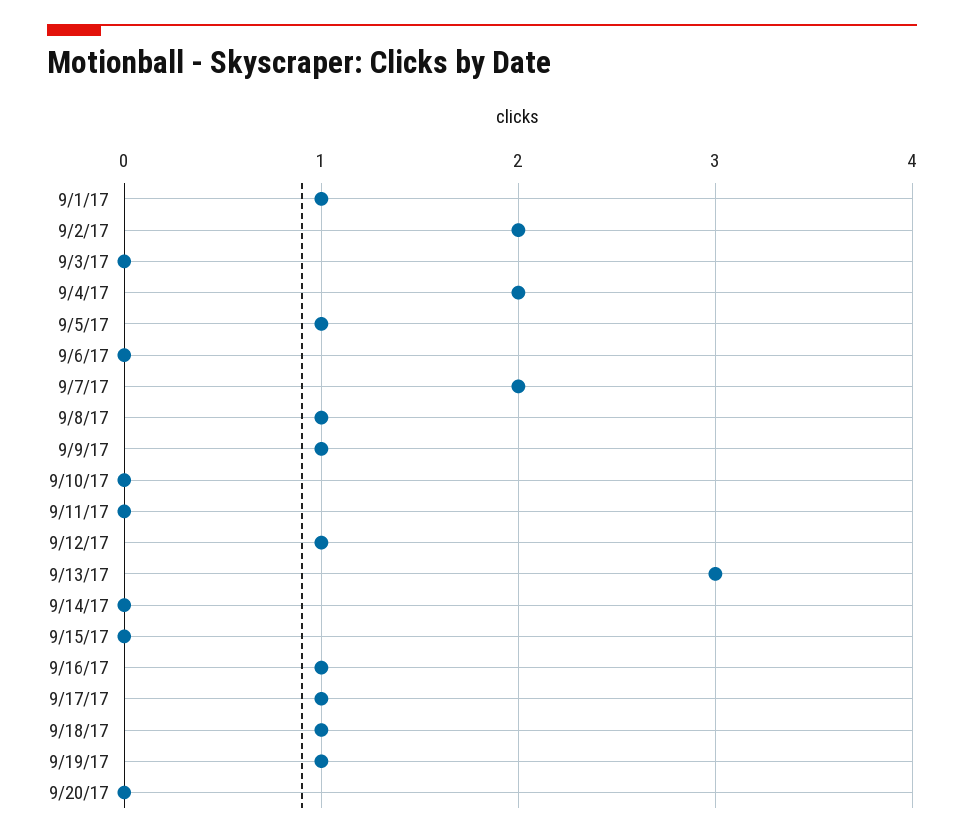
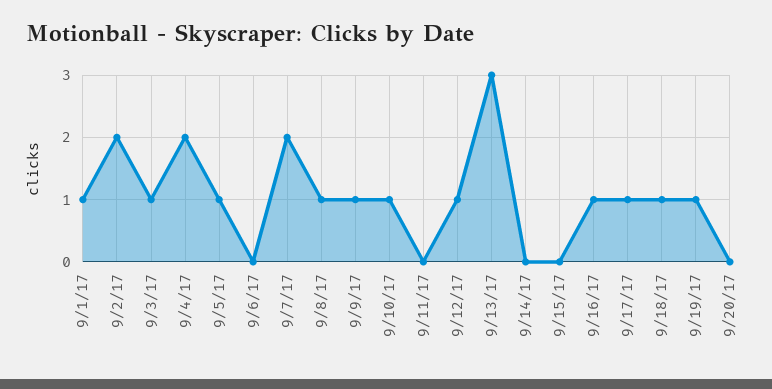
  {
    "9/1/17": 1,
    "9/2/17": 2,
-   "9/3/17": 0,
+   "9/3/17": 1,
    "9/4/17": 2,
    "9/5/17": 1,
    "9/6/17": 0,
    "9/7/17": 2,
    "9/8/17": 1,
    "9/9/17": 1,
-   "9/10/17": 0,
+   "9/10/17": 1,
    "9/11/17": 0,
    "9/12/17": 1,
    "9/13/17": 3,
    "9/14/17": 0,
    "9/15/17": 0,
    "9/16/17": 1,
    "9/17/17": 1,
    "9/18/17": 1,
    "9/19/17": 1,
    "9/20/17": 0
  }

